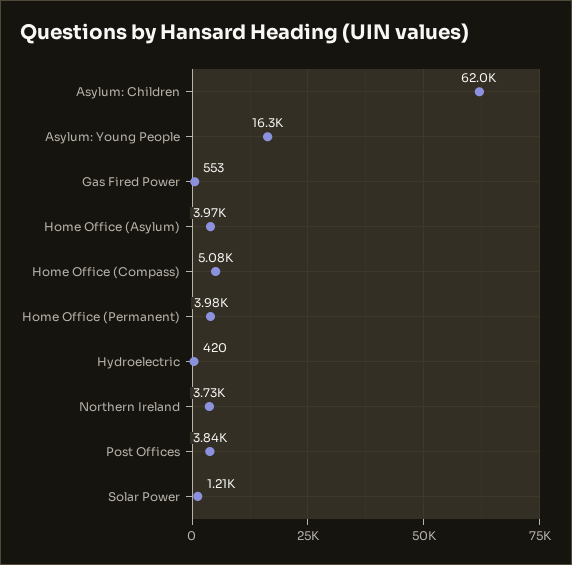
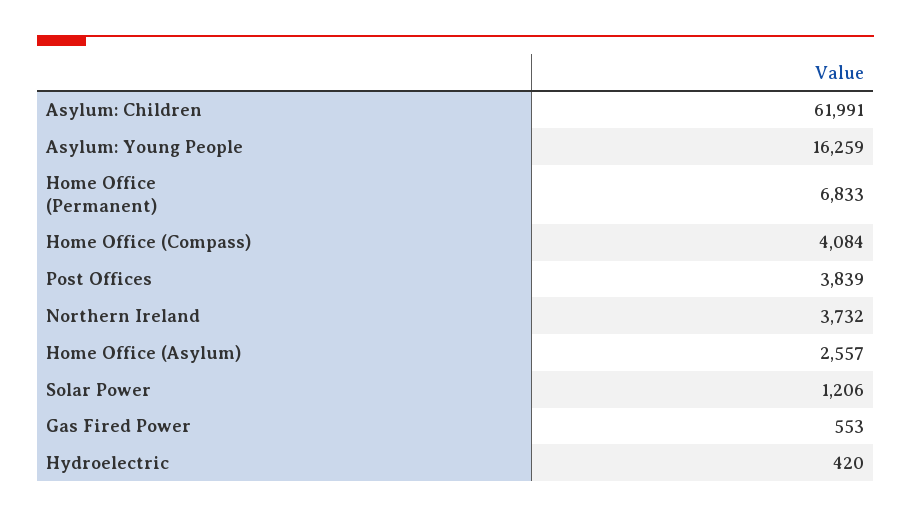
  {
    "Asylum: Children": 61991,
    "Asylum: Young People": 16259,
    "Gas Fired Power": 553,
-   "Home Office (Asylum)": 3970,
+   "Home Office (Asylum)": 2557,
-   "Home Office (Compass)": 5080,
+   "Home Office (Compass)": 4084,
-   "Home Office (Permanent)": 3980,
+   "Home Office (Permanent)": 6833,
    "Hydroelectric": 420,
    "Northern Ireland": 3732,
    "Post Offices": 3839,
    "Solar Power": 1206
  }

